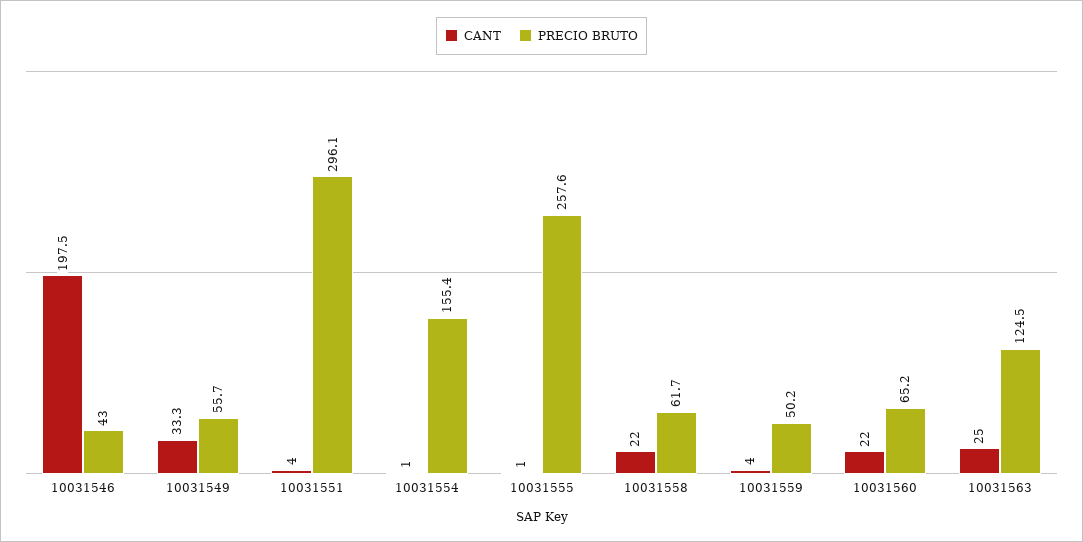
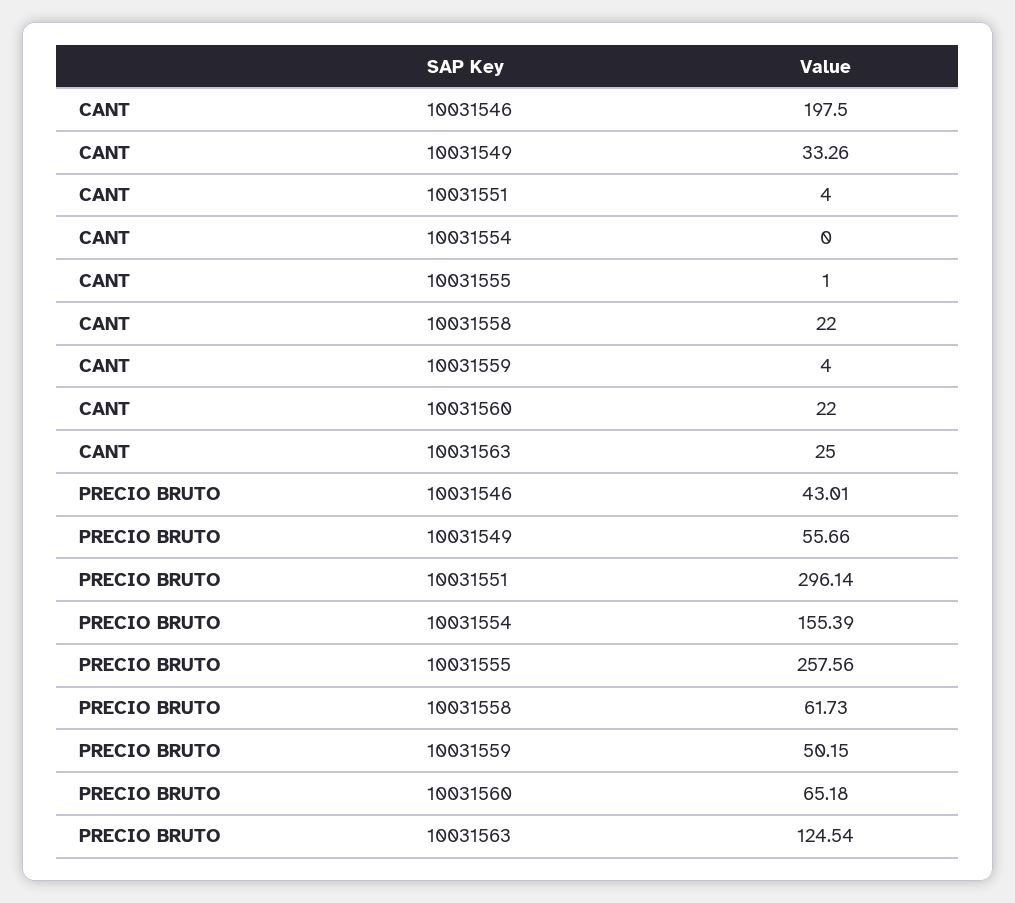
  {
    "CANT": {
      "10031546": 197.5,
      "10031549": 33.26,
      "10031551": 4,
-     "10031554": 1,
+     "10031554": 0,
      "10031555": 1,
      "10031558": 22,
      "10031559": 4,
      "10031560": 22,
      "10031563": 25
    },
    "PRECIO BRUTO": {
      "10031546": 43.01,
      "10031549": 55.66,
      "10031551": 296.14,
      "10031554": 155.39,
      "10031555": 257.56,
      "10031558": 61.73,
      "10031559": 50.15,
      "10031560": 65.18,
      "10031563": 124.54
    }
  }

